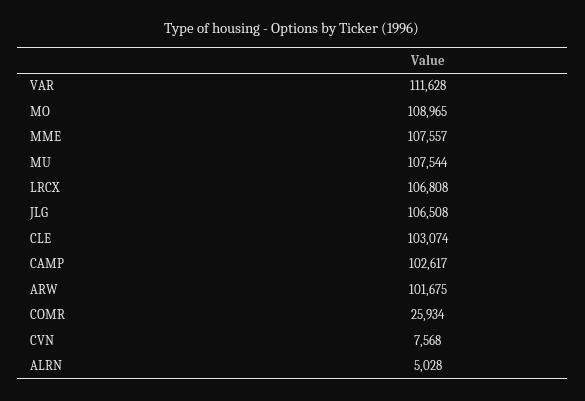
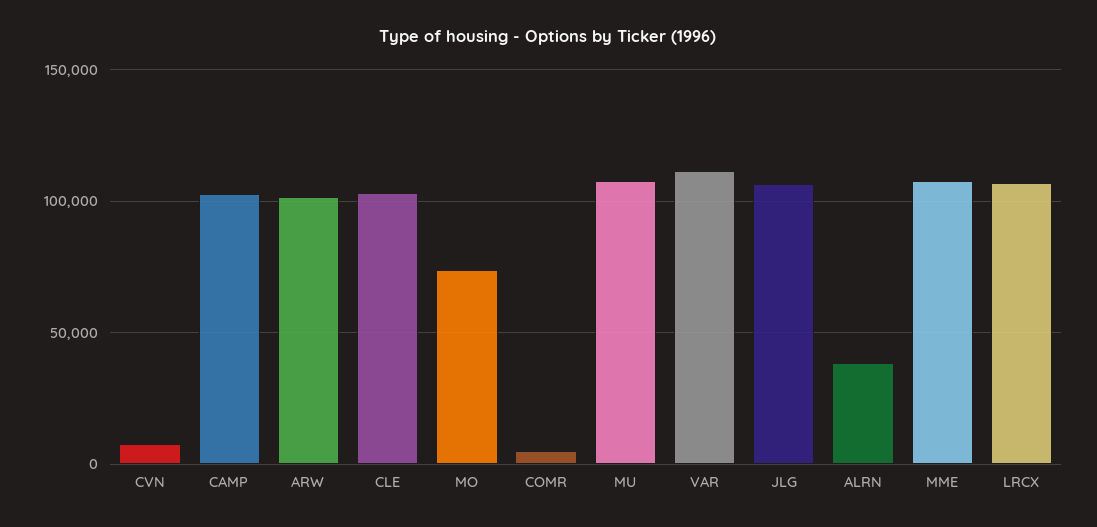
  {
    "VAR": 111628,
-   "MO": 108965,
+   "MO": 75000,
    "MME": 107557,
    "MU": 107544,
    "LRCX": 106808,
    "JLG": 106508,
    "CLE": 103074,
    "CAMP": 102617,
    "ARW": 101675,
-   "COMR": 25934,
+   "COMR": 5000,
    "CVN": 7568,
-   "ALRN": 5028
+   "ALRN": 40000
  }

